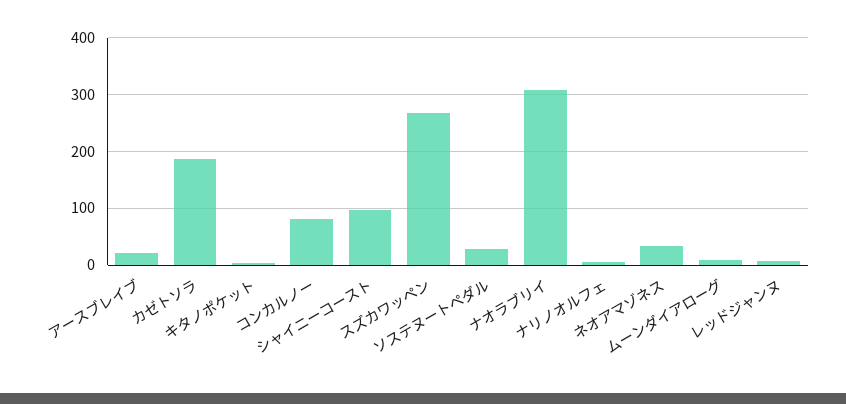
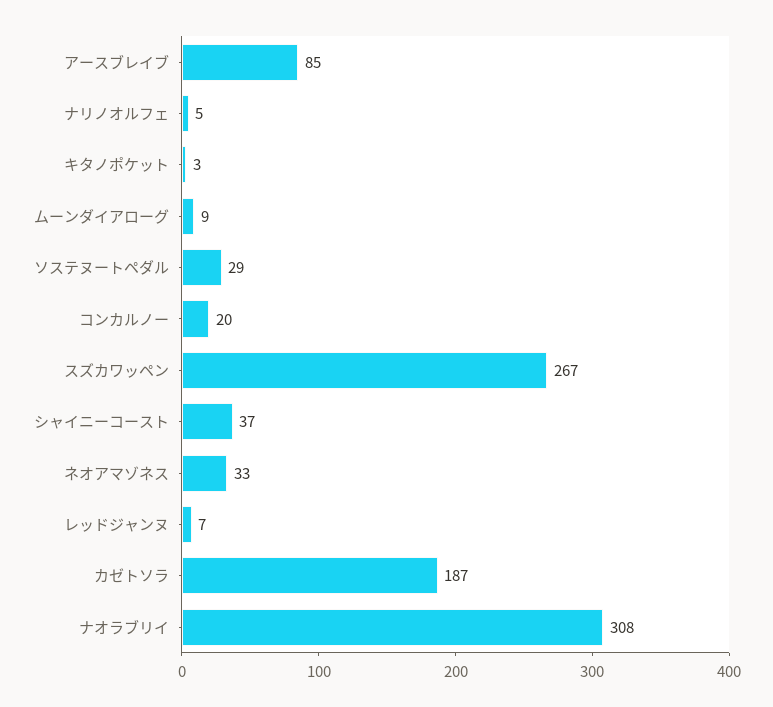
  {
-   "アースブレイブ": 20,
+   "アースブレイブ": 85,
    "カゼトソラ": 187,
    "キタノポケット": 3,
-   "コンカルノー": 80,
+   "コンカルノー": 20,
-   "シャイニーコースト": 100,
+   "シャイニーコースト": 37,
    "スズカワッペン": 267,
    "ソステヌートペダル": 29,
    "ナオラブリイ": 308,
    "ナリノオルフェ": 5,
    "ネオアマゾネス": 33,
    "ムーンダイアローグ": 9,
    "レッドジャンヌ": 7
  }

